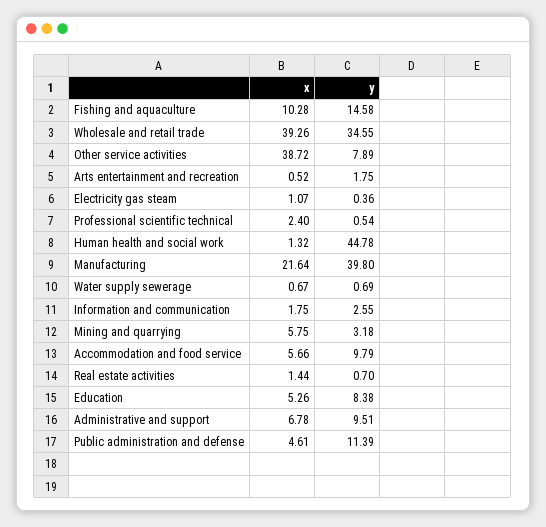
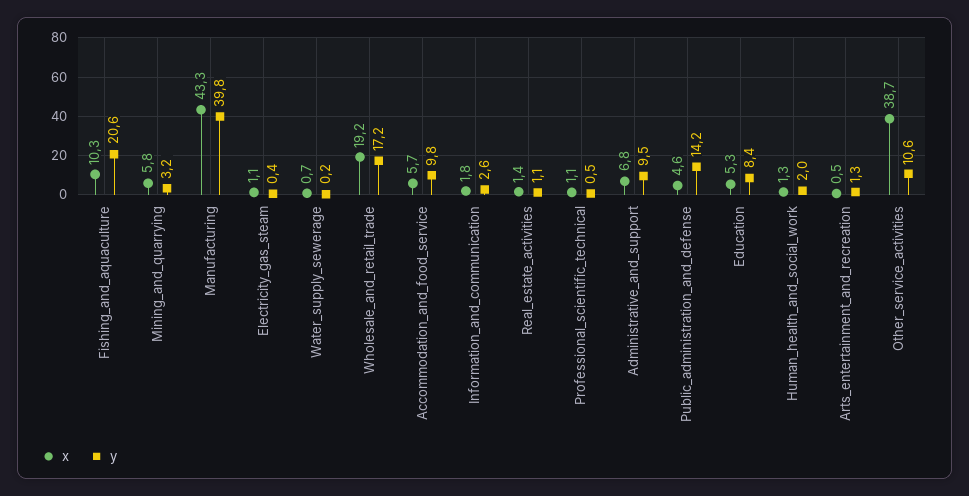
  {
    "x": {
      "Fishing and aquaculture": 10.28,
-     "Wholesale and retail trade": 39.26,
+     "Wholesale and retail trade": 19.2,
      "Other service activities": 38.72,
      "Arts entertainment and recreation": 0.52,
      "Electricity gas steam": 1.07,
-     "Professional scientific technical": 2.4,
+     "Professional scientific technical": 1.1,
      "Human health and social work": 1.32,
-     "Manufacturing": 21.64,
+     "Manufacturing": 43.3,
      "Water supply sewerage": 0.67,
      "Information and communication": 1.75,
      "Mining and quarrying": 5.75,
      "Accommodation and food service": 5.66,
      "Real estate activities": 1.44,
      "Education": 5.26,
      "Administrative and support": 6.78,
      "Public administration and defense": 4.61
    },
    "y": {
-     "Fishing and aquaculture": 14.58,
+     "Fishing and aquaculture": 20.6,
-     "Wholesale and retail trade": 34.55,
+     "Wholesale and retail trade": 17.2,
-     "Other service activities": 7.89,
+     "Other service activities": 10.6,
-     "Arts entertainment and recreation": 1.75,
+     "Arts entertainment and recreation": 1.3,
      "Electricity gas steam": 0.36,
      "Professional scientific technical": 0.54,
-     "Human health and social work": 44.78,
+     "Human health and social work": 2,
      "Manufacturing": 39.8,
-     "Water supply sewerage": 0.69,
+     "Water supply sewerage": 0.2,
      "Information and communication": 2.55,
      "Mining and quarrying": 3.18,
      "Accommodation and food service": 9.79,
-     "Real estate activities": 0.7,
+     "Real estate activities": 1.1,
      "Education": 8.38,
      "Administrative and support": 9.51,
-     "Public administration and defense": 11.39
+     "Public administration and defense": 14.2
    }
  }

